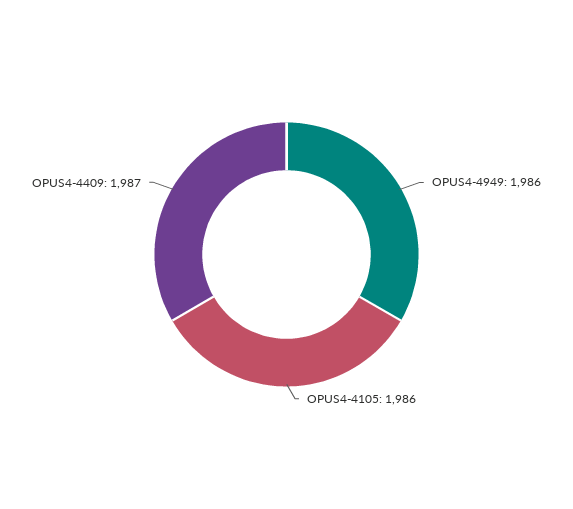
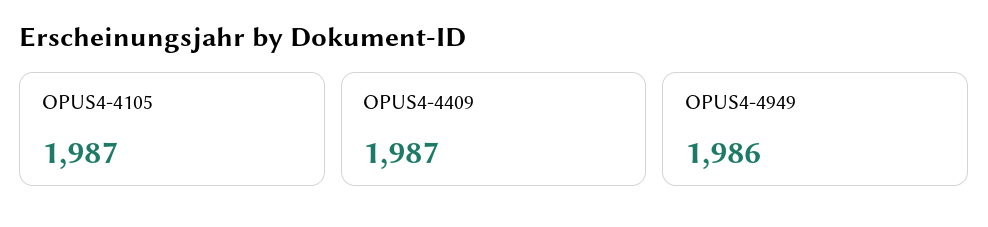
  {
    "OPUS4-4949": 1986,
-   "OPUS4-4105": 1986,
+   "OPUS4-4105": 1987,
    "OPUS4-4409": 1987
  }

